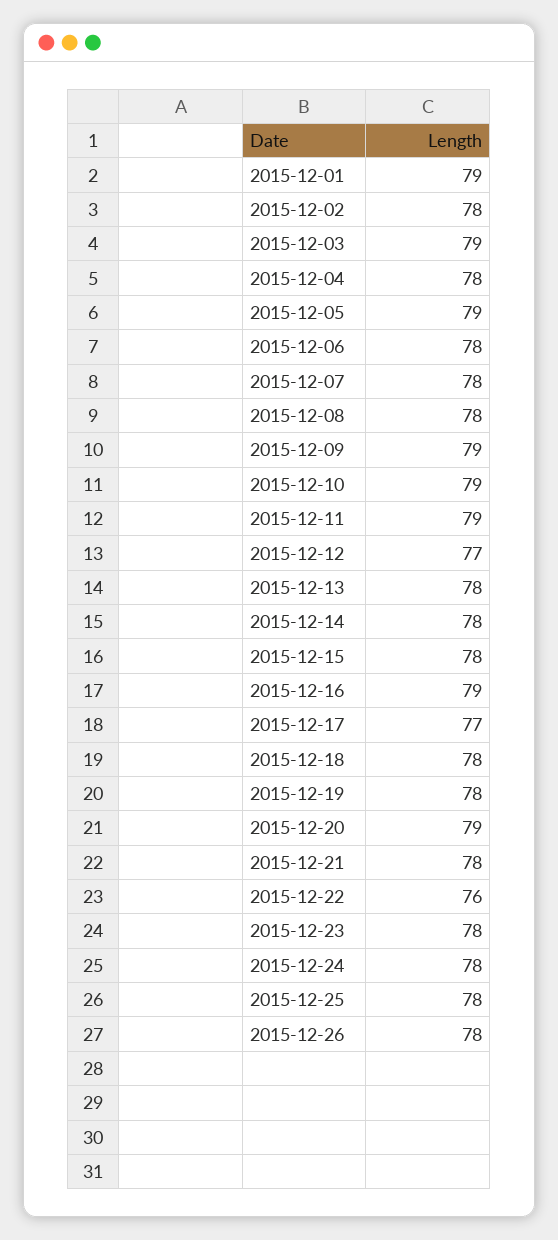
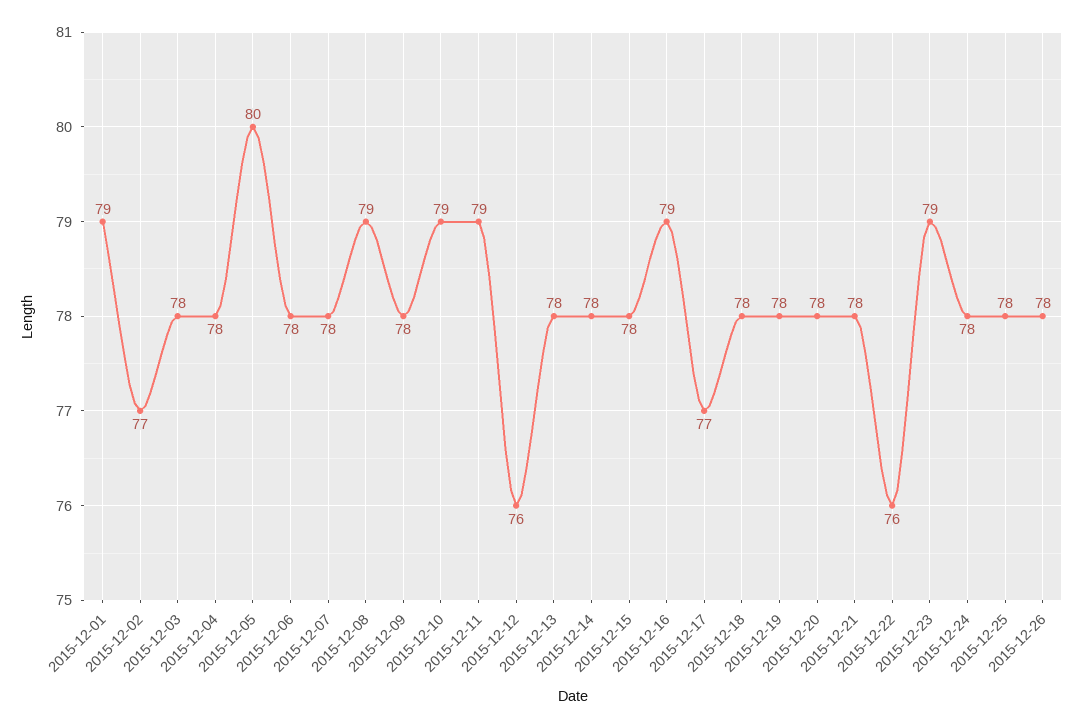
  {
    "2015-12-01": 79,
-   "2015-12-02": 78,
+   "2015-12-02": 77,
-   "2015-12-03": 79,
+   "2015-12-03": 78,
    "2015-12-04": 78,
-   "2015-12-05": 79,
+   "2015-12-05": 80,
    "2015-12-06": 78,
    "2015-12-07": 78,
-   "2015-12-08": 78,
+   "2015-12-08": 79,
-   "2015-12-09": 79,
+   "2015-12-09": 78,
    "2015-12-10": 79,
    "2015-12-11": 79,
-   "2015-12-12": 77,
+   "2015-12-12": 76,
    "2015-12-13": 78,
    "2015-12-14": 78,
    "2015-12-15": 78,
    "2015-12-16": 79,
    "2015-12-17": 77,
    "2015-12-18": 78,
    "2015-12-19": 78,
-   "2015-12-20": 79,
+   "2015-12-20": 78,
    "2015-12-21": 78,
    "2015-12-22": 76,
-   "2015-12-23": 78,
+   "2015-12-23": 79,
    "2015-12-24": 78,
    "2015-12-25": 78,
    "2015-12-26": 78
  }

